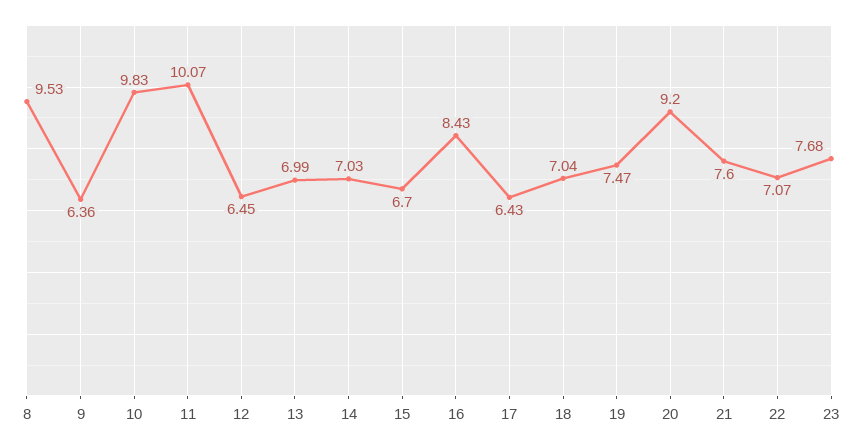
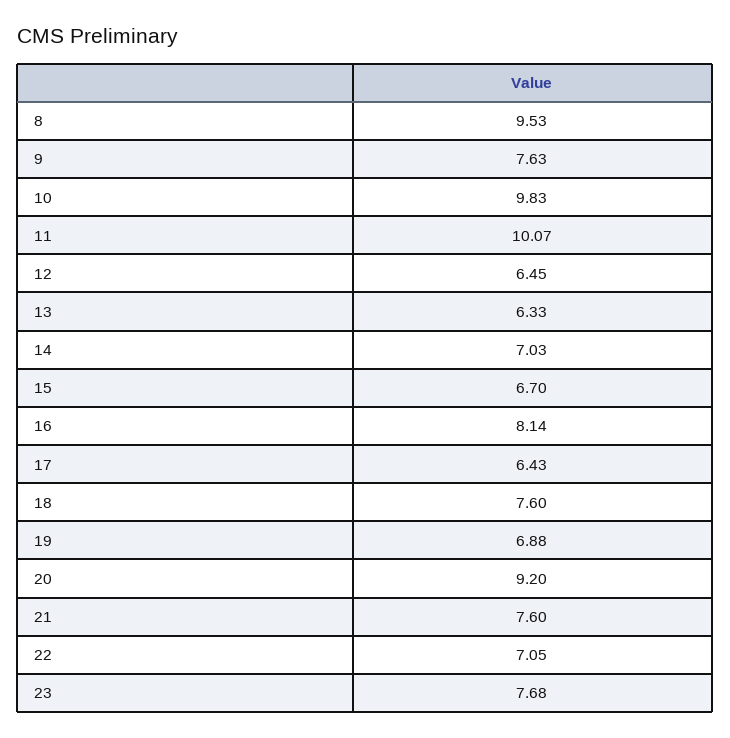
  {
    "8": 9.53,
-   "9": 6.36,
+   "9": 7.63,
    "10": 9.83,
    "11": 10.07,
    "12": 6.45,
-   "13": 6.99,
+   "13": 6.33,
    "14": 7.03,
    "15": 6.7,
-   "16": 8.43,
+   "16": 8.14,
    "17": 6.43,
-   "18": 7.04,
+   "18": 7.6,
-   "19": 7.47,
+   "19": 6.88,
    "20": 9.2,
    "21": 7.6,
-   "22": 7.07,
+   "22": 7.05,
    "23": 7.68
  }

